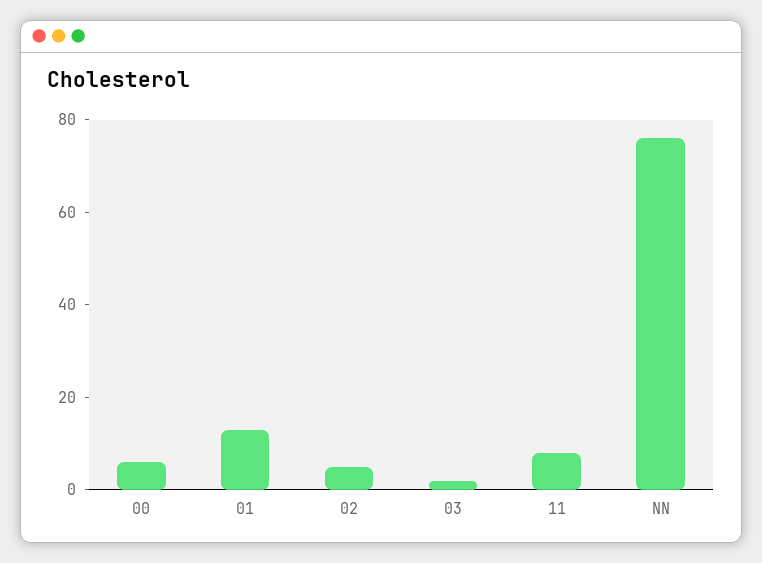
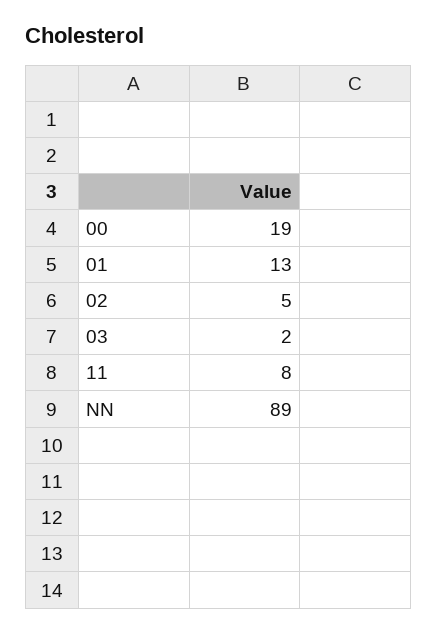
  {
-   "00": 5,
+   "00": 19,
    "01": 13,
    "02": 5,
    "03": 2,
    "11": 8,
-   "NN": 75
+   "NN": 89
  }

